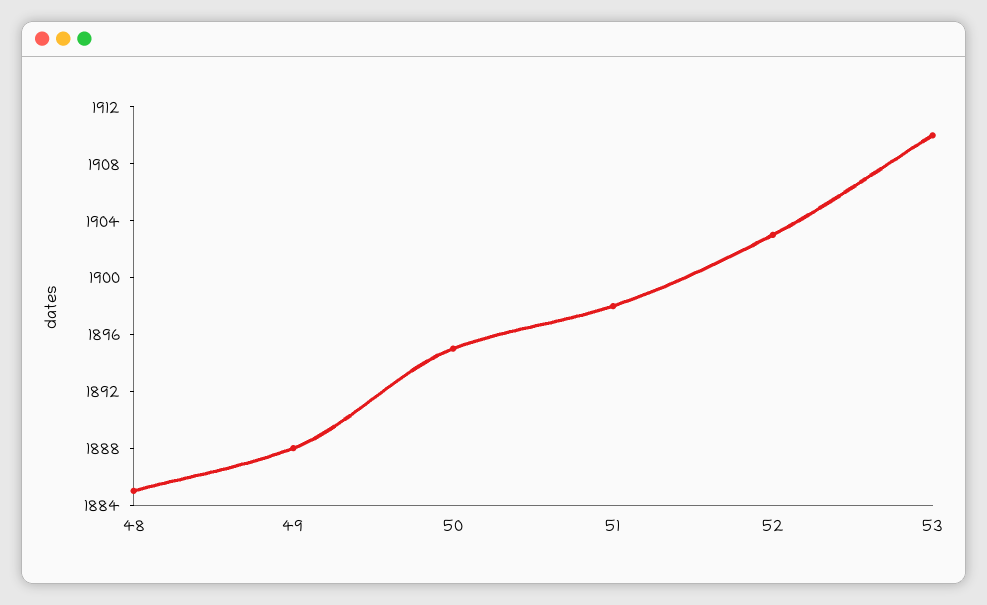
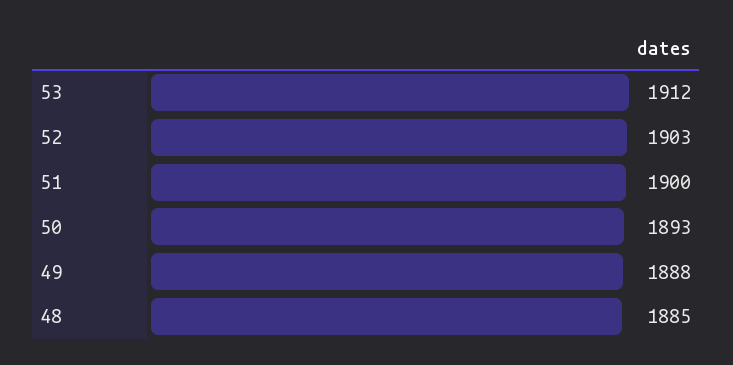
  {
    "48": 1885,
    "49": 1888,
-   "50": 1895,
+   "50": 1893,
-   "51": 1898,
+   "51": 1900,
    "52": 1903,
-   "53": 1910
+   "53": 1912
  }

